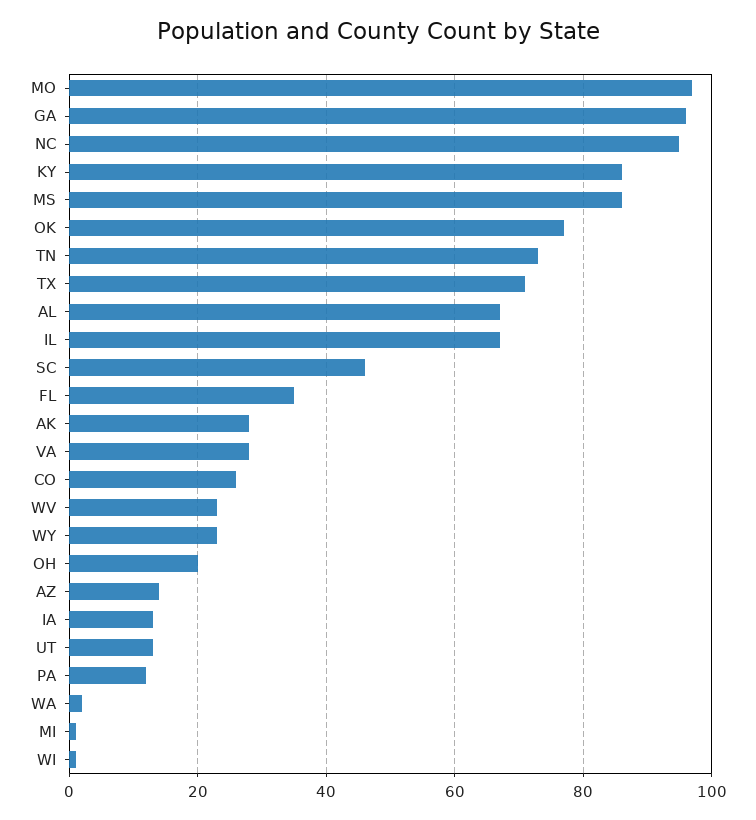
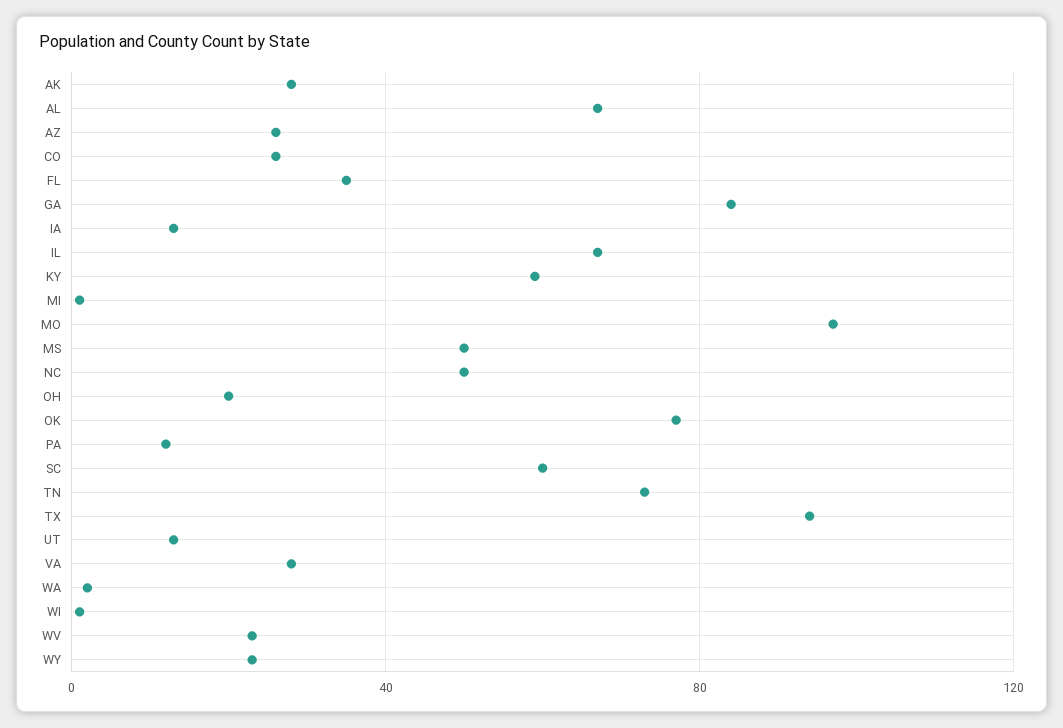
  {
    "MO": 95,
-   "GA": 95,
+   "GA": 85,
-   "NC": 95,
+   "NC": 50,
-   "KY": 85,
+   "KY": 60,
-   "MS": 85,
+   "MS": 50,
    "OK": 75,
    "TN": 75,
-   "TX": 70,
+   "TX": 95,
    "AL": 65,
    "IL": 65,
-   "SC": 45,
+   "SC": 60,
    "FL": 35,
    "AK": 30,
    "VA": 30,
    "CO": 25,
    "WV": 25,
    "WY": 25,
    "OH": 20,
-   "AZ": 15,
+   "AZ": 25,
    "IA": 15,
    "UT": 15,
    "PA": 10,
    "WA": 0,
    "MI": 0,
    "WI": 0
  }

